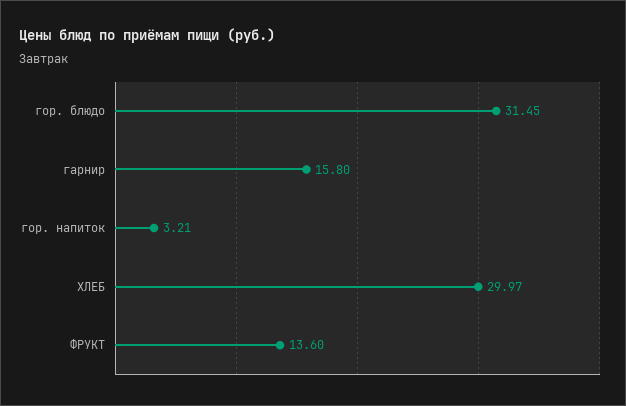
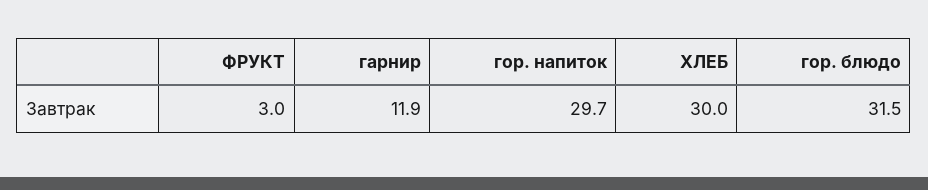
  {
    "гор. блюдо": 31.45,
-   "гарнир": 15.8,
+   "гарнир": 11.9,
-   "гор. напиток": 3.21,
+   "гор. напиток": 29.7,
    "ХЛЕБ": 29.97,
-   "ФРУКТ": 13.6
+   "ФРУКТ": 3
  }

